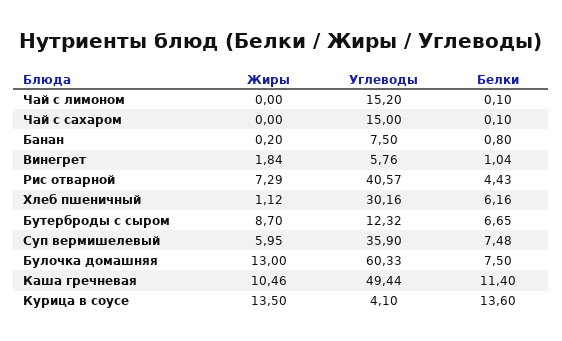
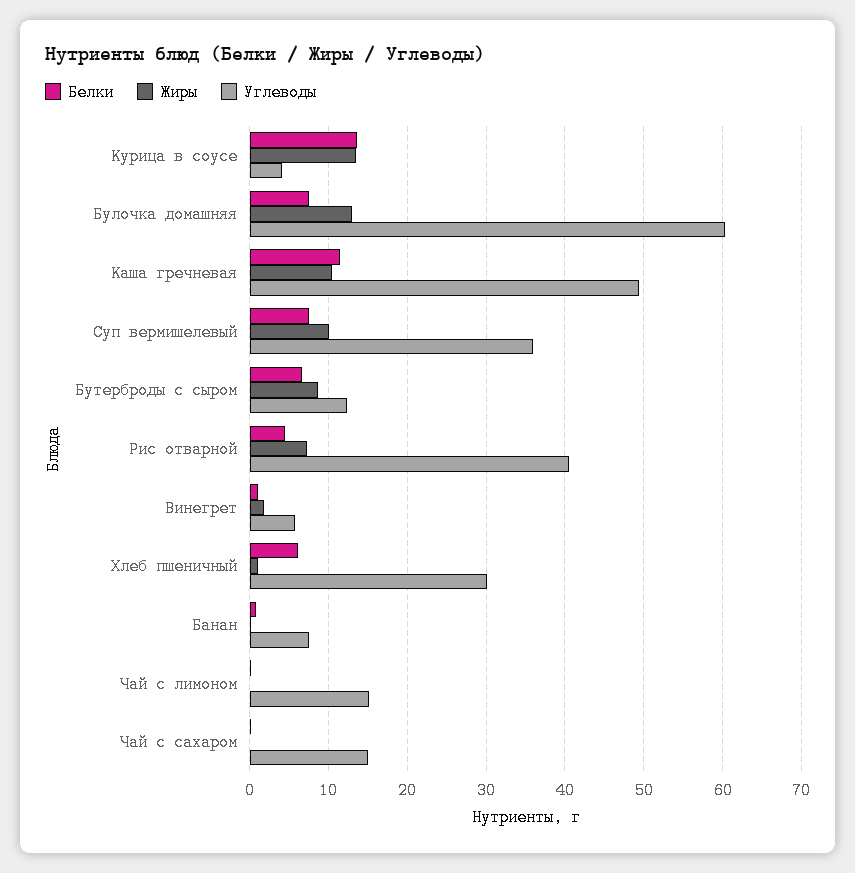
  {
    "Жиры": {
      "Чай с лимоном": 0,
      "Чай с сахаром": 0,
      "Банан": 0.2,
      "Винегрет": 1.84,
      "Рис отварной": 7.29,
      "Хлеб пшеничный": 1.12,
      "Бутерброды с сыром": 8.7,
-     "Суп вермишелевый": 5.95,
+     "Суп вермишелевый": 10,
      "Булочка домашняя": 13,
      "Каша гречневая": 10.46,
      "Курица в соусе": 13.5
    },
    "Углеводы": {
      "Чай с лимоном": 15.2,
      "Чай с сахаром": 15,
      "Банан": 7.5,
      "Винегрет": 5.76,
      "Рис отварной": 40.57,
      "Хлеб пшеничный": 30.16,
      "Бутерброды с сыром": 12.32,
      "Суп вермишелевый": 35.9,
      "Булочка домашняя": 60.33,
      "Каша гречневая": 49.44,
      "Курица в соусе": 4.1
    },
    "Белки": {
      "Чай с лимоном": 0.1,
      "Чай с сахаром": 0.1,
      "Банан": 0.8,
      "Винегрет": 1.04,
      "Рис отварной": 4.43,
      "Хлеб пшеничный": 6.16,
      "Бутерброды с сыром": 6.65,
      "Суп вермишелевый": 7.48,
      "Булочка домашняя": 7.5,
      "Каша гречневая": 11.4,
      "Курица в соусе": 13.6
    }
  }

